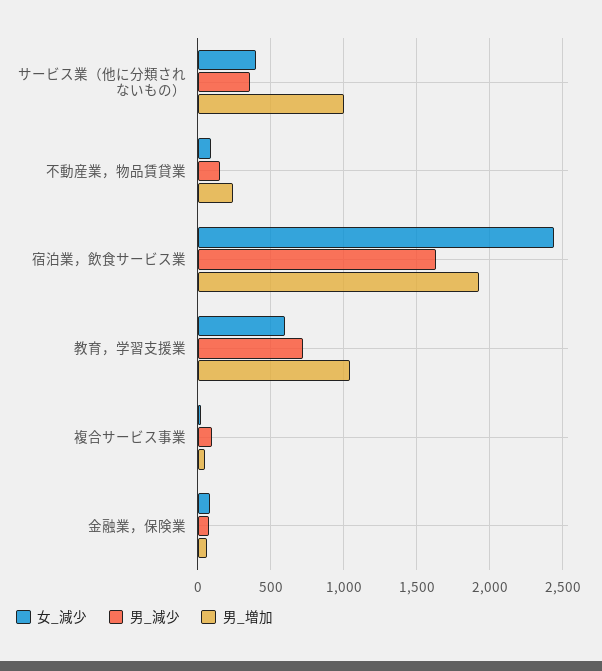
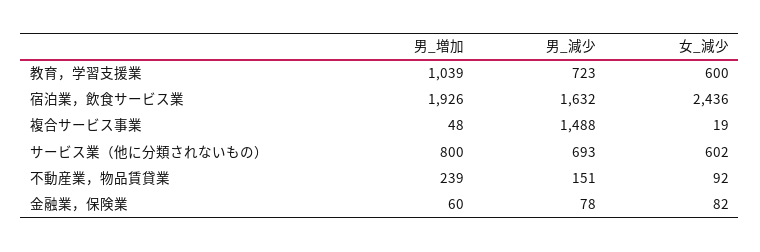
  {
    "女_減少": {
-     "サービス業（他に分類されないもの）": 400,
+     "サービス業（他に分類されないもの）": 602,
      "不動産業，物品賃貸業": 92,
      "宿泊業，飲食サービス業": 2436,
      "教育，学習支援業": 600,
      "複合サービス事業": 19,
      "金融業，保険業": 82
    },
    "男_減少": {
-     "サービス業（他に分類されないもの）": 350,
+     "サービス業（他に分類されないもの）": 693,
      "不動産業，物品賃貸業": 151,
      "宿泊業，飲食サービス業": 1632,
      "教育，学習支援業": 723,
-     "複合サービス事業": 100,
+     "複合サービス事業": 1488,
      "金融業，保険業": 78
    },
    "男_増加": {
-     "サービス業（他に分類されないもの）": 1000,
+     "サービス業（他に分類されないもの）": 800,
      "不動産業，物品賃貸業": 239,
      "宿泊業，飲食サービス業": 1926,
      "教育，学習支援業": 1039,
      "複合サービス事業": 48,
      "金融業，保険業": 60
    }
  }

